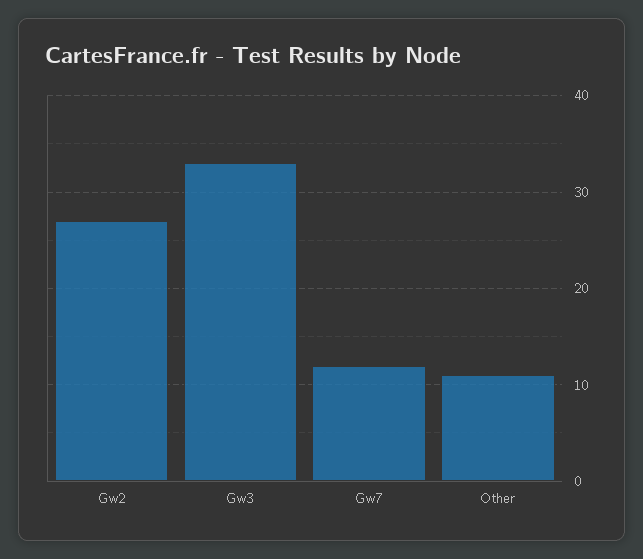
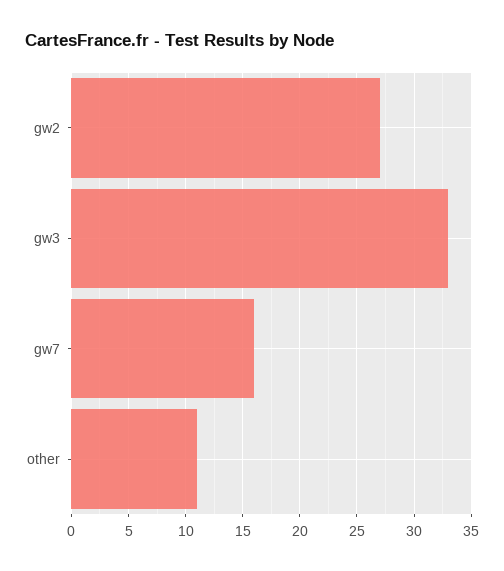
  {
    "Gw2": 27,
    "Gw3": 33,
-   "Gw7": 12,
+   "Gw7": 16,
    "Other": 11
  }

